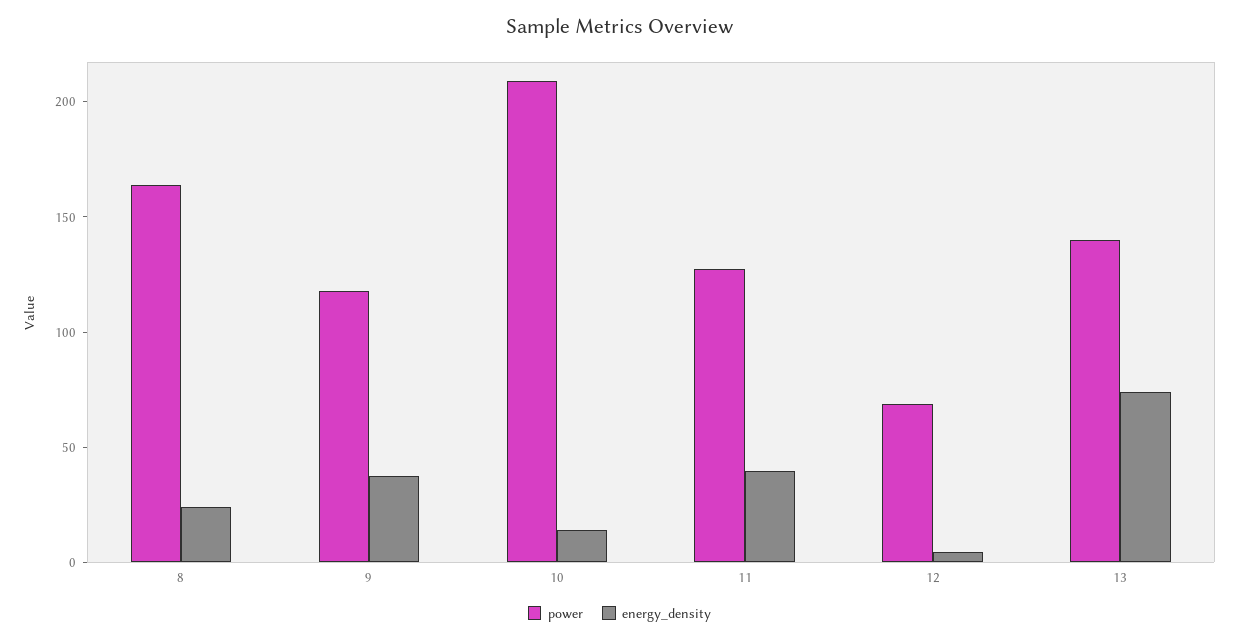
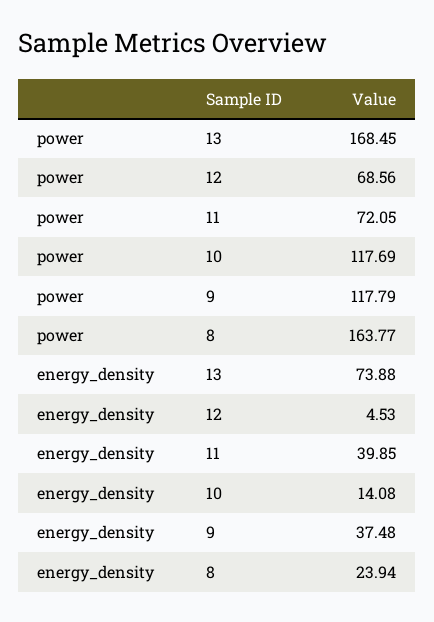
  {
    "power": {
      "8": 163.77,
      "9": 117.79,
-     "10": 210,
+     "10": 117.69,
-     "11": 130,
+     "11": 72.05,
      "12": 68.56,
-     "13": 140
+     "13": 168.45
    },
    "energy_density": {
      "8": 23.94,
      "9": 37.48,
      "10": 14.08,
      "11": 39.85,
      "12": 4.53,
      "13": 73.88
    }
  }

